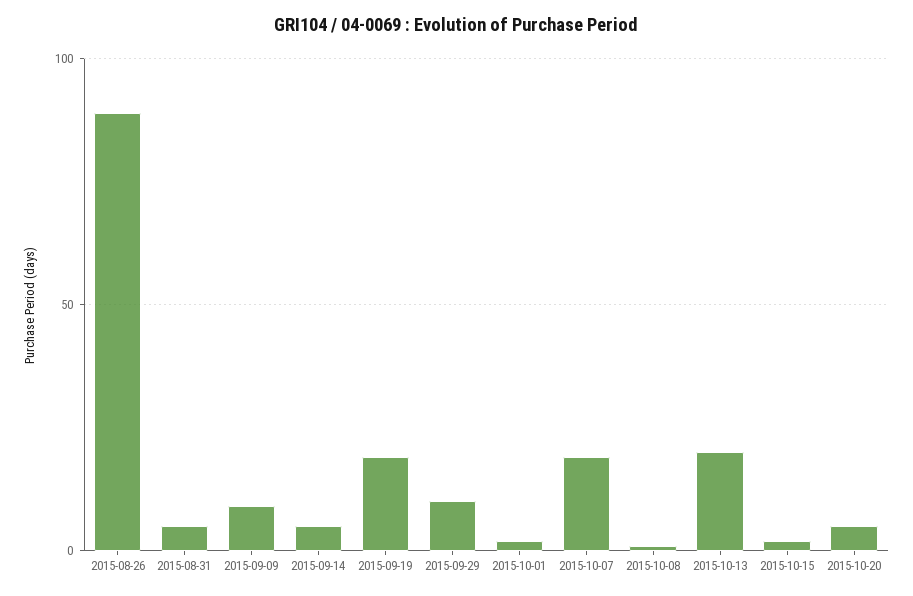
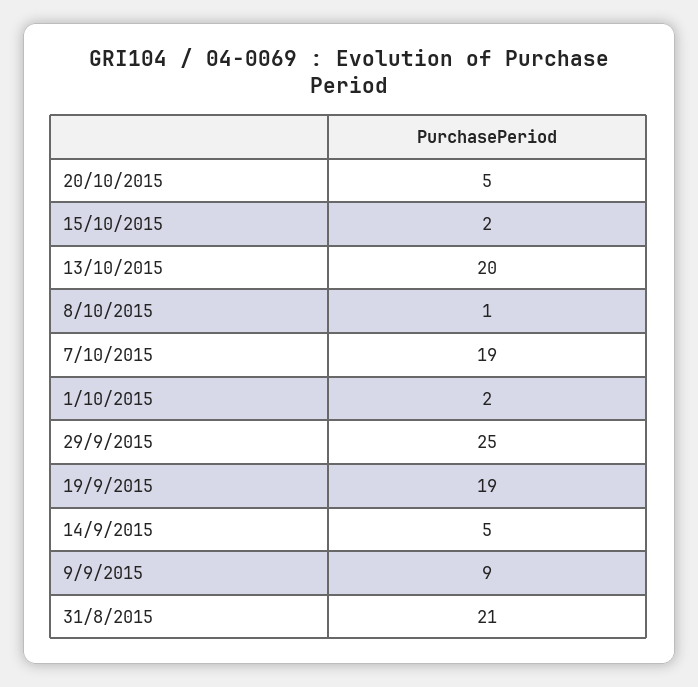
  {
-   "2015-08-26": 90,
-   "2015-08-31": 5,
+   "2015-08-31": 21,
    "2015-09-09": 9,
    "2015-09-14": 5,
    "2015-09-19": 19,
-   "2015-09-29": 10,
+   "2015-09-29": 25,
    "2015-10-01": 2,
    "2015-10-07": 19,
    "2015-10-08": 1,
    "2015-10-13": 20,
    "2015-10-15": 2,
    "2015-10-20": 5
  }

